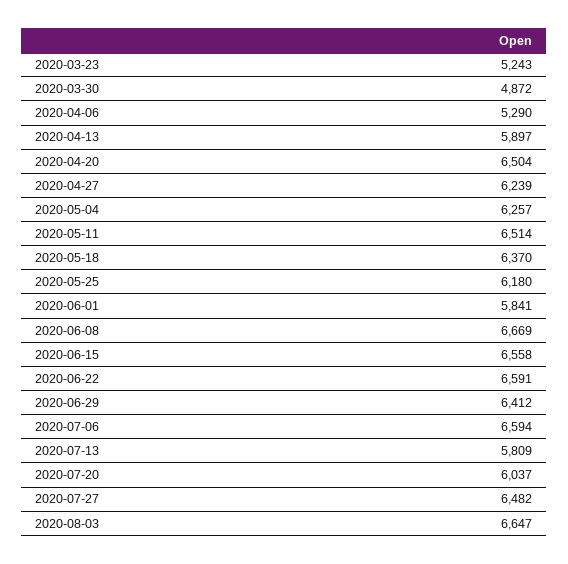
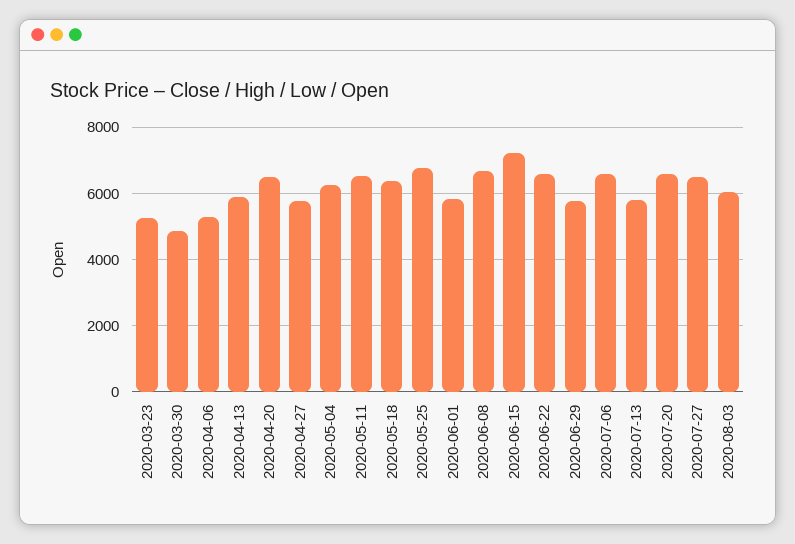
  {
    "2020-03-23": 5243,
    "2020-03-30": 4872,
    "2020-04-06": 5290,
    "2020-04-13": 5897,
    "2020-04-20": 6504,
-   "2020-04-27": 6239,
+   "2020-04-27": 5800,
    "2020-05-04": 6257,
    "2020-05-11": 6514,
    "2020-05-18": 6370,
-   "2020-05-25": 6180,
+   "2020-05-25": 6800,
    "2020-06-01": 5841,
    "2020-06-08": 6669,
-   "2020-06-15": 6558,
+   "2020-06-15": 7200,
    "2020-06-22": 6591,
-   "2020-06-29": 6412,
+   "2020-06-29": 5800,
    "2020-07-06": 6594,
    "2020-07-13": 5809,
-   "2020-07-20": 6037,
+   "2020-07-20": 6600,
    "2020-07-27": 6482,
-   "2020-08-03": 6647
+   "2020-08-03": 6000
  }

